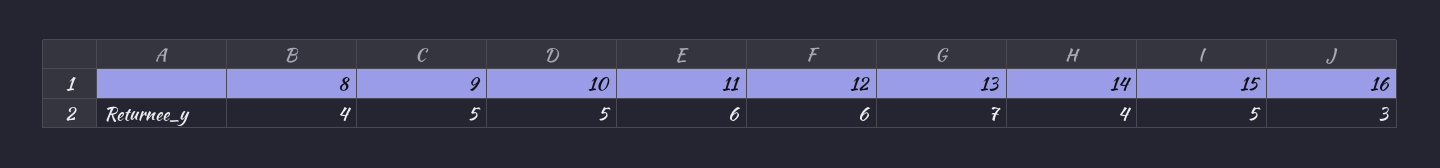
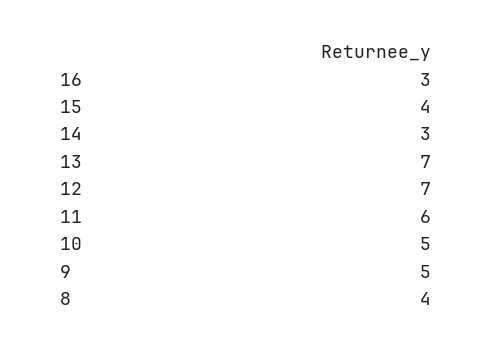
  {
    "8": 4,
    "9": 5,
    "10": 5,
    "11": 6,
-   "12": 6,
+   "12": 7,
    "13": 7,
-   "14": 4,
+   "14": 3,
-   "15": 5,
+   "15": 4,
    "16": 3
  }

